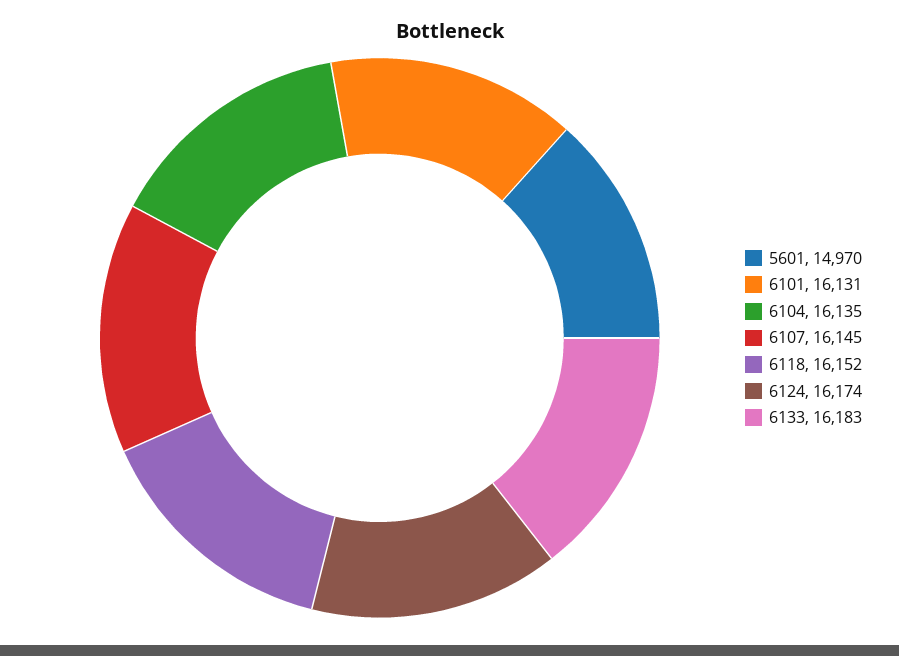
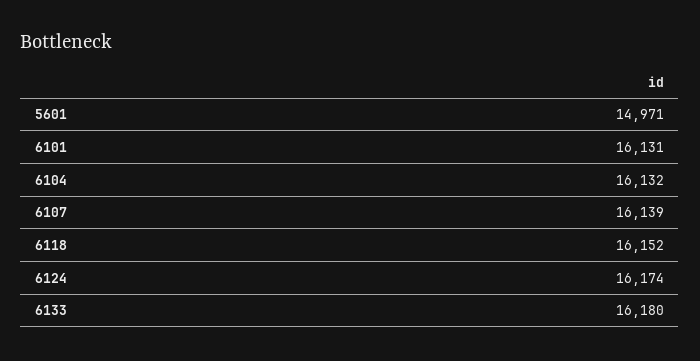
  {
-   "5601": 14970,
+   "5601": 14971,
    "6101": 16131,
-   "6104": 16135,
+   "6104": 16132,
-   "6107": 16145,
+   "6107": 16139,
    "6118": 16152,
    "6124": 16174,
-   "6133": 16183
+   "6133": 16180
  }

